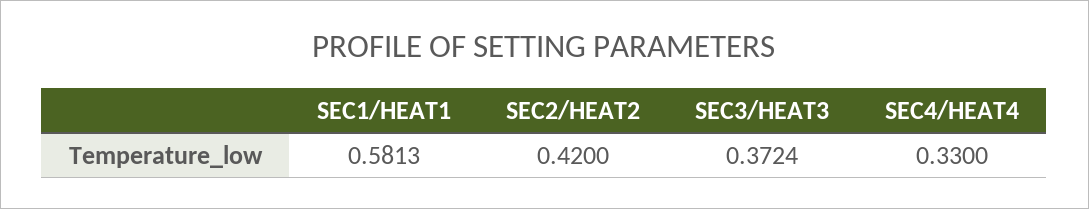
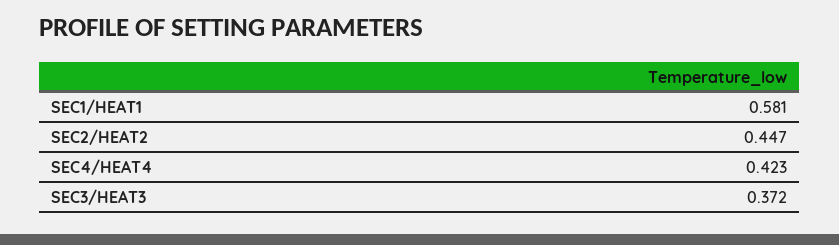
  {
    "SEC1/HEAT1": 0.5813,
-   "SEC2/HEAT2": 0.42,
+   "SEC2/HEAT2": 0.447,
    "SEC3/HEAT3": 0.3724,
-   "SEC4/HEAT4": 0.33
+   "SEC4/HEAT4": 0.423
  }

